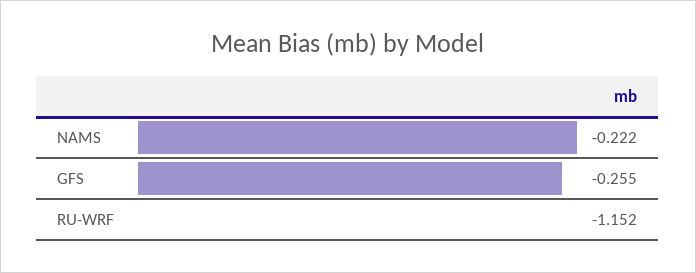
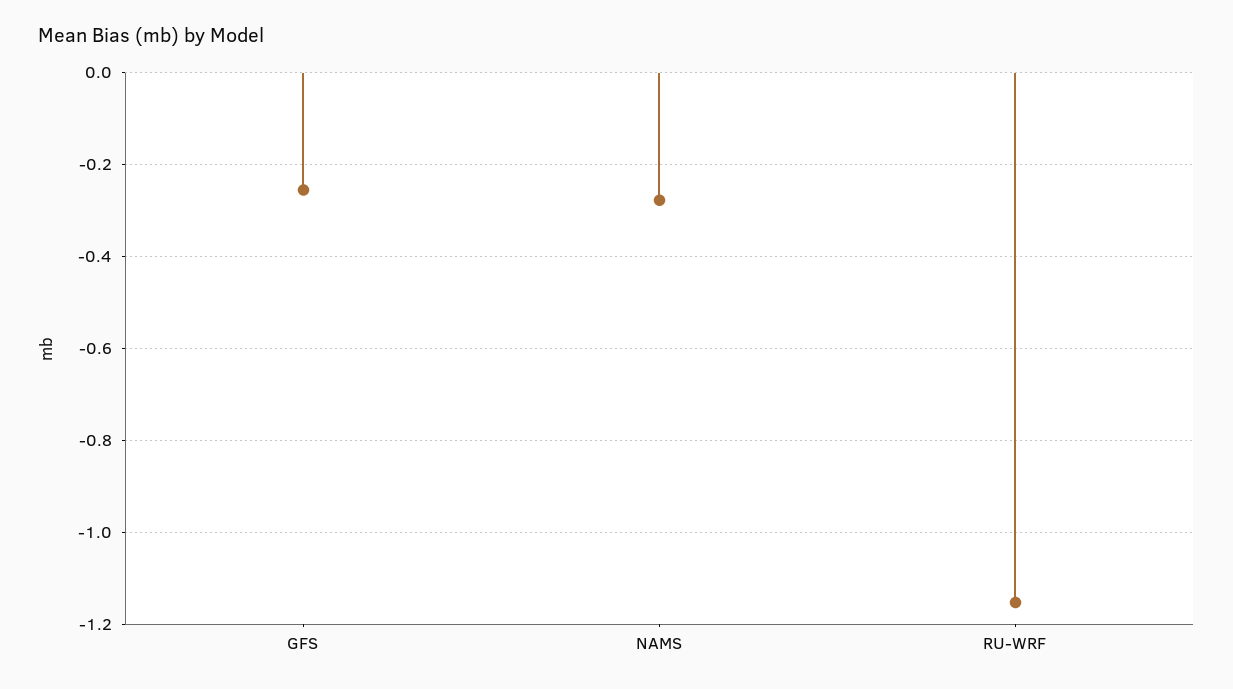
  {
-   "NAMS": -0.222,
+   "NAMS": -0.28,
    "GFS": -0.255,
    "RU-WRF": -1.152
  }

